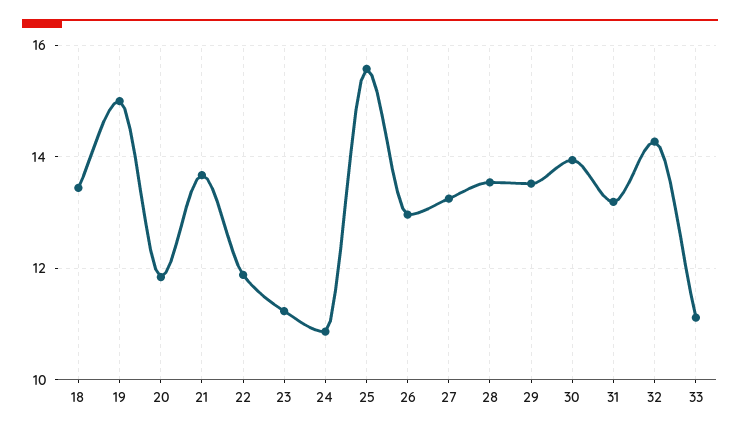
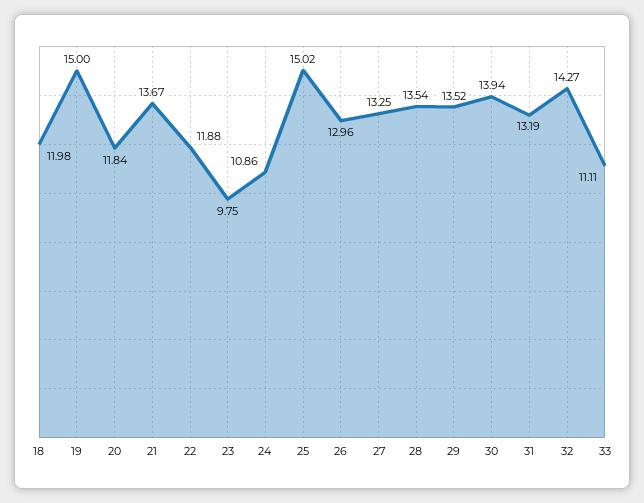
  {
-   "18": 13.4,
+   "18": 11.98,
    "19": 15,
    "20": 11.84,
    "21": 13.67,
    "22": 11.88,
-   "23": 11.2,
+   "23": 9.75,
    "24": 10.86,
-   "25": 15.6,
+   "25": 15.02,
    "26": 12.96,
    "27": 13.25,
    "28": 13.54,
    "29": 13.52,
    "30": 13.94,
    "31": 13.19,
    "32": 14.27,
    "33": 11.11
  }

